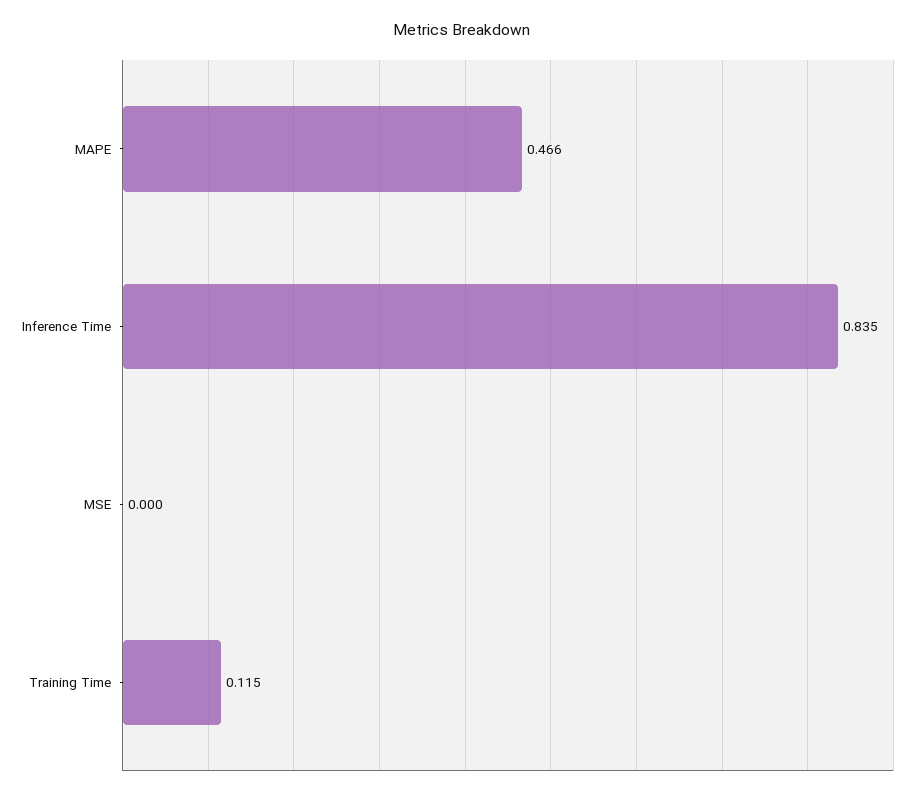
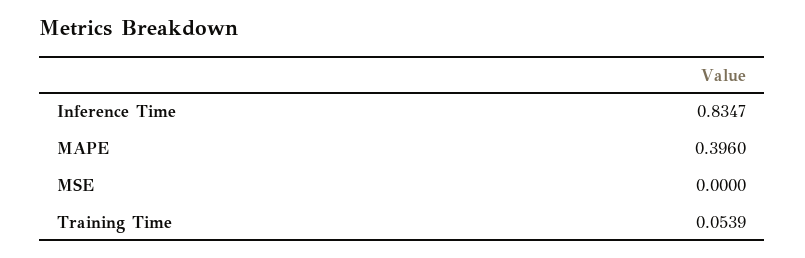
  {
-   "MAPE": 0.466,
+   "MAPE": 0.396,
    "Inference Time": 0.8347,
    "MSE": 0,
-   "Training Time": 0.115
+   "Training Time": 0.0539
  }

